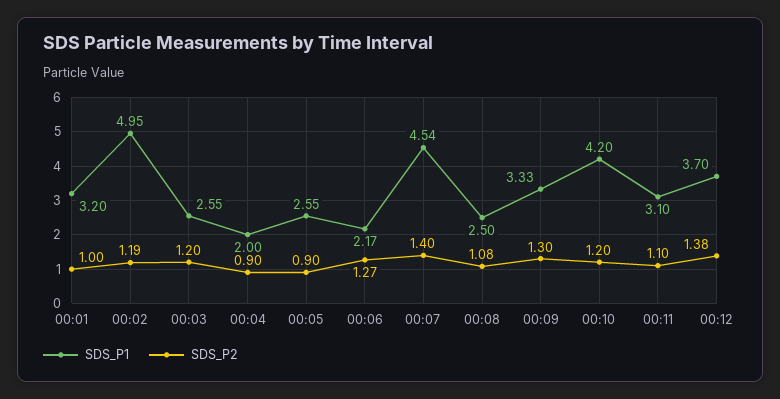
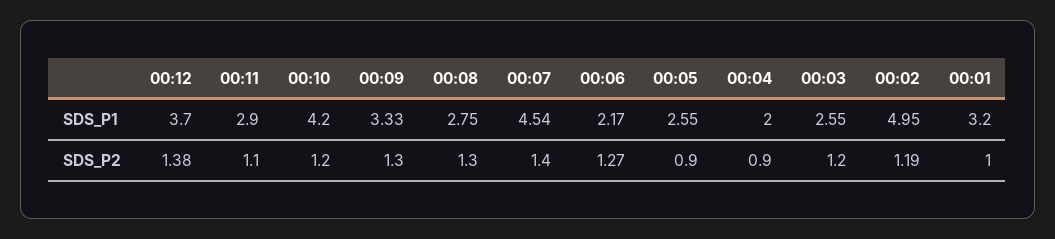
  {
    "SDS_P1": {
      "00:01": 3.2,
      "00:02": 4.95,
      "00:03": 2.55,
      "00:04": 2,
      "00:05": 2.55,
      "00:06": 2.17,
      "00:07": 4.54,
-     "00:08": 2.5,
+     "00:08": 2.75,
      "00:09": 3.33,
      "00:10": 4.2,
-     "00:11": 3.1,
+     "00:11": 2.9,
      "00:12": 3.7
    },
    "SDS_P2": {
      "00:01": 1,
      "00:02": 1.19,
      "00:03": 1.2,
      "00:04": 0.9,
      "00:05": 0.9,
      "00:06": 1.27,
      "00:07": 1.4,
-     "00:08": 1.08,
+     "00:08": 1.3,
      "00:09": 1.3,
      "00:10": 1.2,
      "00:11": 1.1,
      "00:12": 1.38
    }
  }

